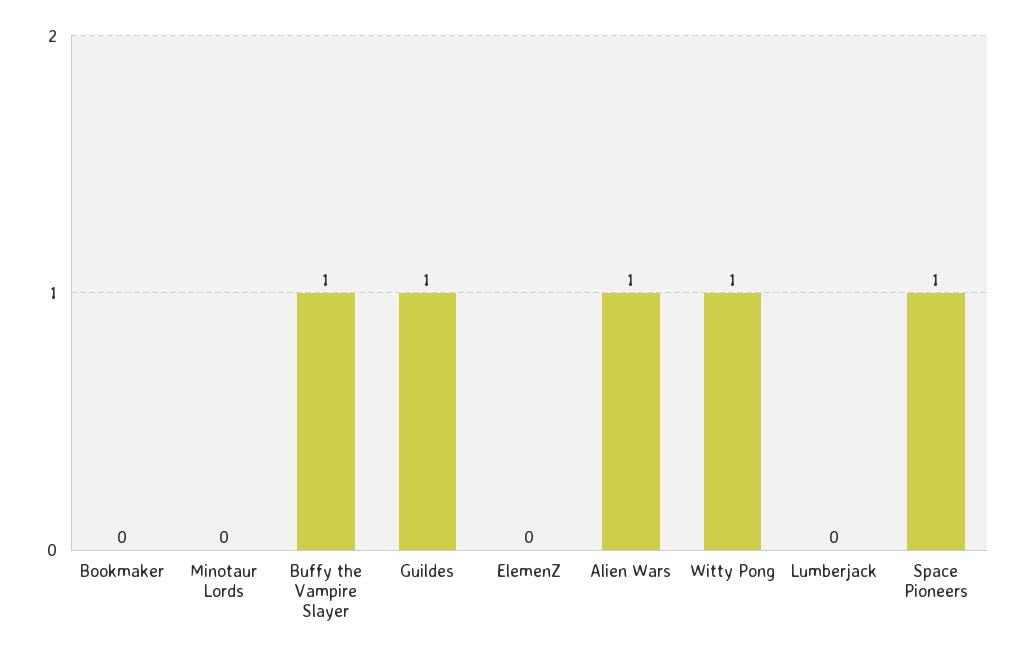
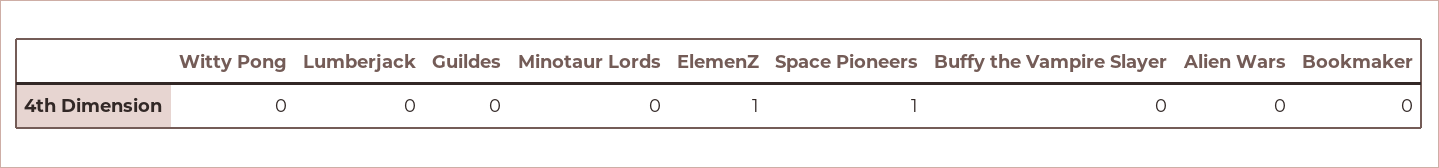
  {
    "Bookmaker": 0,
    "Minotaur Lords": 0,
-   "Buffy the Vampire Slayer": 1,
+   "Buffy the Vampire Slayer": 0,
-   "Guildes": 1,
+   "Guildes": 0,
-   "ElemenZ": 0,
+   "ElemenZ": 1,
-   "Alien Wars": 1,
+   "Alien Wars": 0,
-   "Witty Pong": 1,
+   "Witty Pong": 0,
    "Lumberjack": 0,
    "Space Pioneers": 1
  }

